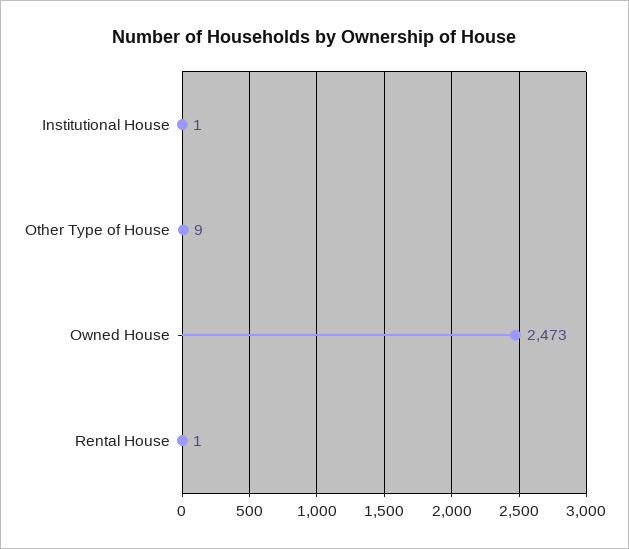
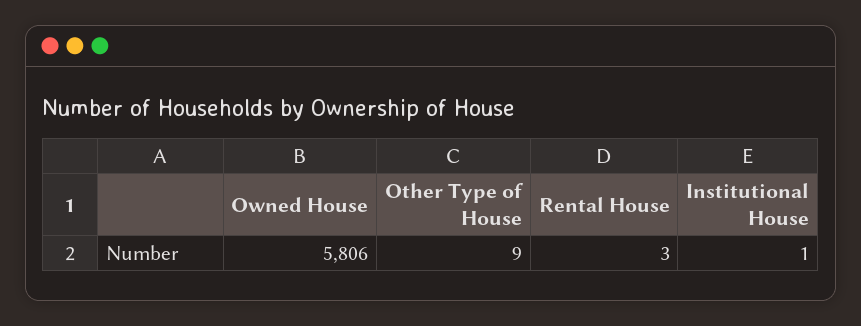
  {
    "Institutional House": 1,
    "Other Type of House": 9,
-   "Owned House": 2473,
+   "Owned House": 5806,
-   "Rental House": 1
+   "Rental House": 3
  }

